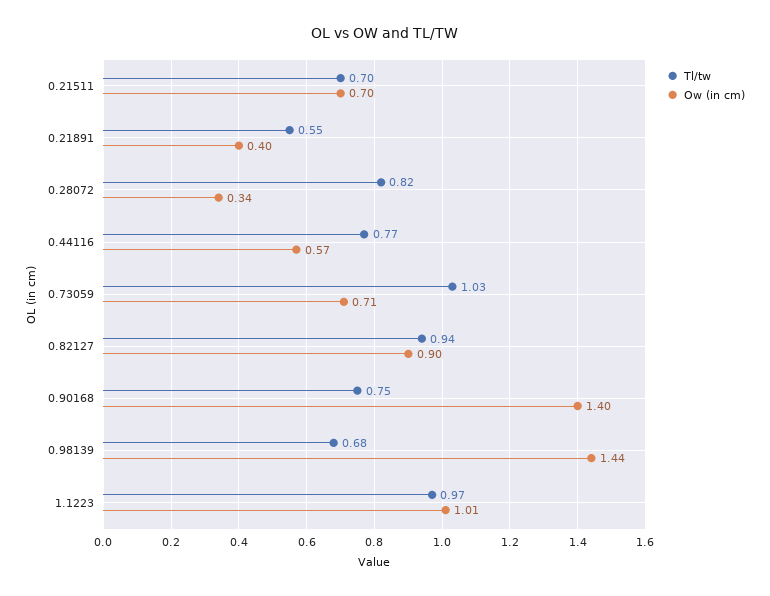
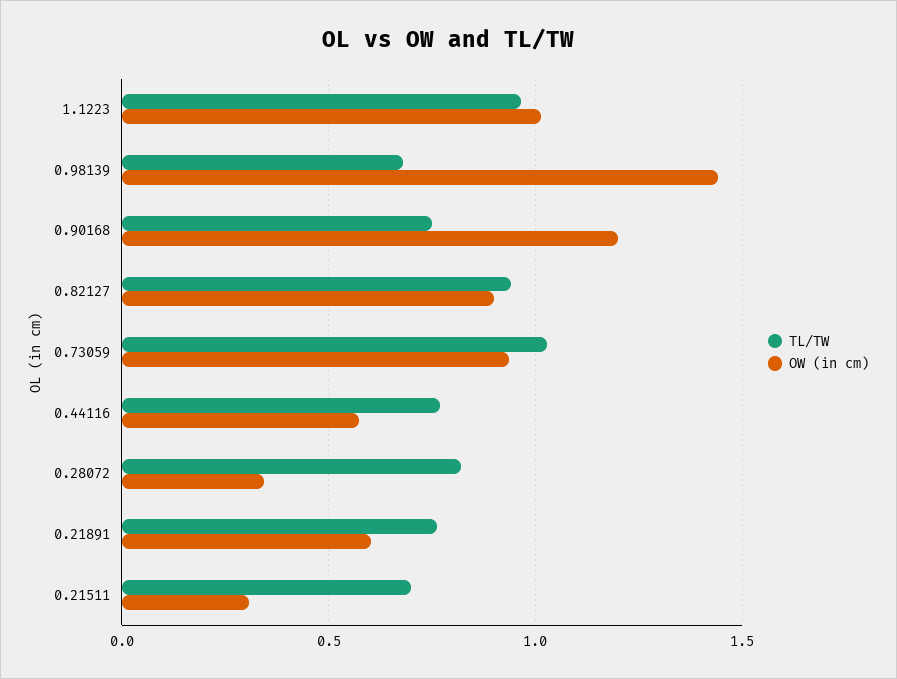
  {
    "Tl/tw": {
      "0.21511": 0.7,
-     "0.21891": 0.55,
+     "0.21891": 0.75,
      "0.28072": 0.82,
      "0.44116": 0.77,
      "0.73059": 1.03,
      "0.82127": 0.94,
      "0.90168": 0.75,
      "0.98139": 0.68,
      "1.1223": 0.97
    },
    "Ow (in cm)": {
-     "0.21511": 0.7,
+     "0.21511": 0.3,
-     "0.21891": 0.4,
+     "0.21891": 0.6,
      "0.28072": 0.34,
      "0.44116": 0.57,
-     "0.73059": 0.71,
+     "0.73059": 0.95,
      "0.82127": 0.9,
-     "0.90168": 1.4,
+     "0.90168": 1.2,
      "0.98139": 1.44,
      "1.1223": 1.01
    }
  }

